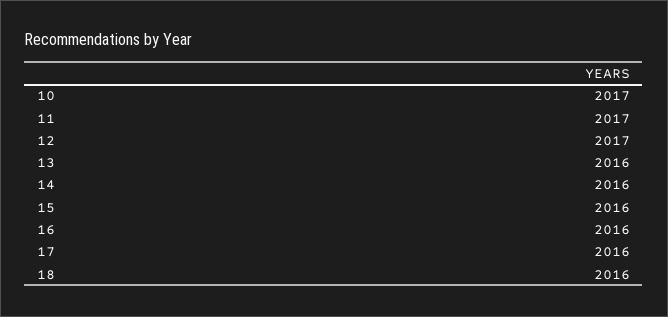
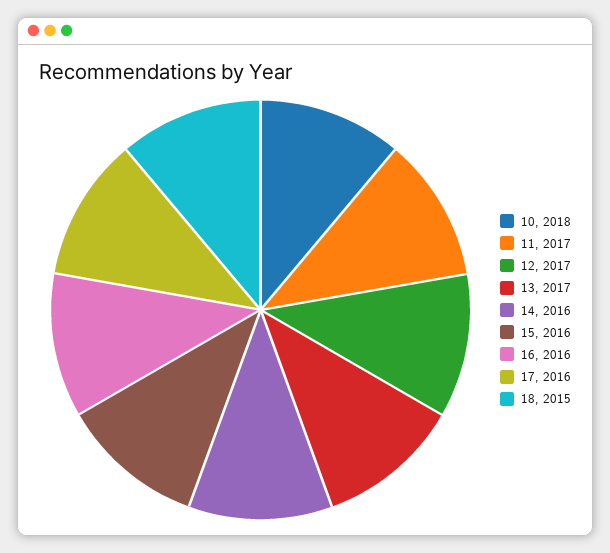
  {
-   "10": 2017,
+   "10": 2018,
    "11": 2017,
    "12": 2017,
-   "13": 2016,
+   "13": 2017,
    "14": 2016,
    "15": 2016,
    "16": 2016,
    "17": 2016,
-   "18": 2016
+   "18": 2015
  }

